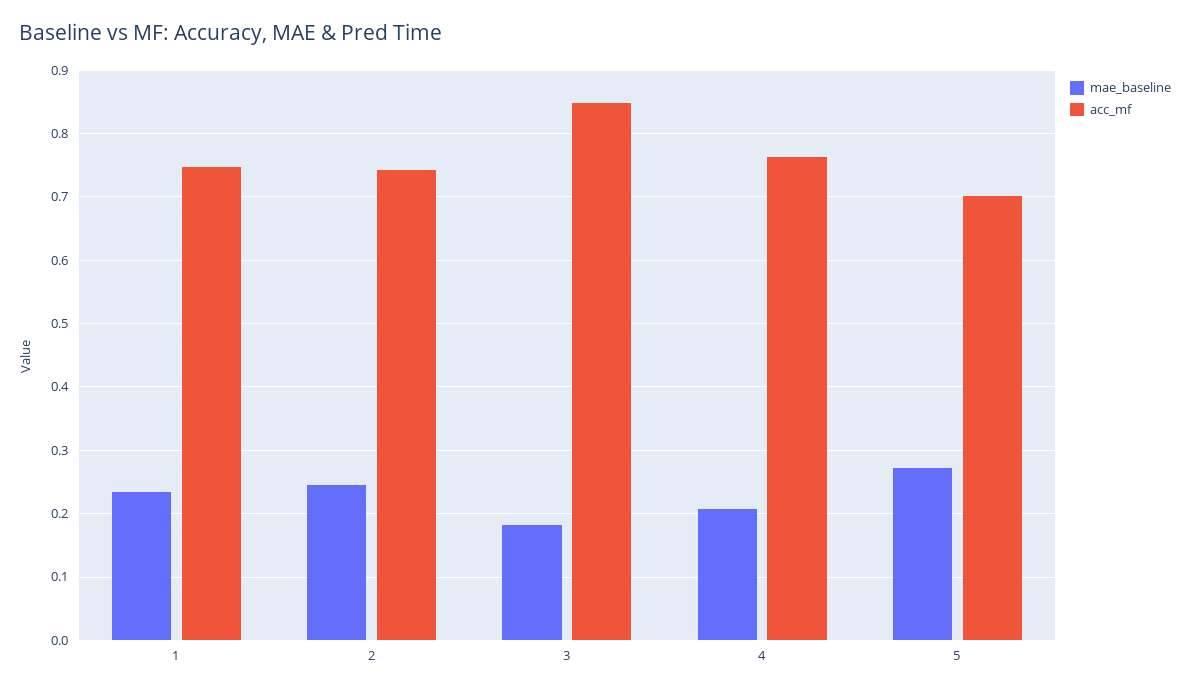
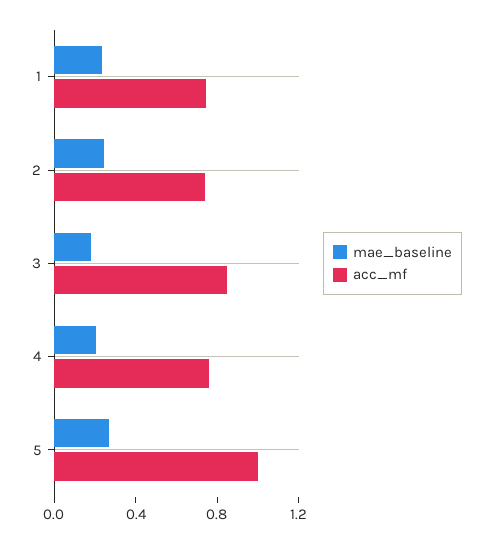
  {
    "mae_baseline": {
      "1": 0.23,
      "2": 0.25,
      "3": 0.18,
      "4": 0.21,
      "5": 0.27
    },
    "acc_mf": {
      "1": 0.75,
      "2": 0.74,
      "3": 0.85,
      "4": 0.76,
-     "5": 0.7
+     "5": 1
    }
  }

